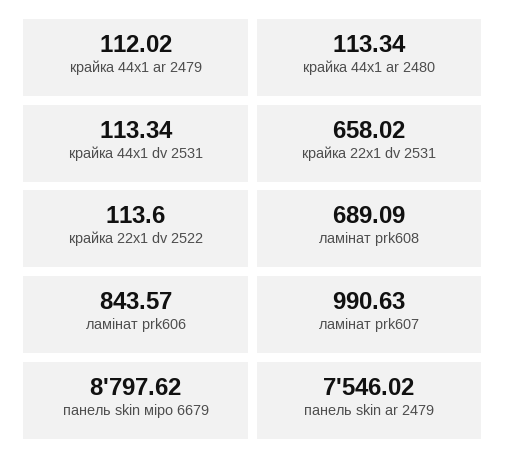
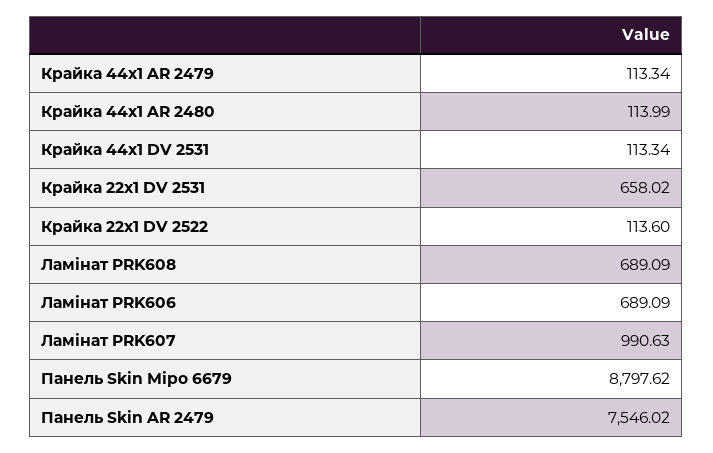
  {
-   "крайка 44x1 ar 2479": 112.02,
+   "крайка 44x1 ar 2479": 113.34,
-   "крайка 44x1 ar 2480": 113.34,
+   "крайка 44x1 ar 2480": 113.99,
    "крайка 44x1 dv 2531": 113.34,
    "крайка 22x1 dv 2531": 658.02,
    "крайка 22x1 dv 2522": 113.6,
    "ламінат prk608": 689.09,
-   "ламінат prk606": 843.57,
+   "ламінат prk606": 689.09,
    "ламінат prk607": 990.63,
    "панель skin міро 6679": 8797.62,
    "панель skin ar 2479": 7546.02
  }

